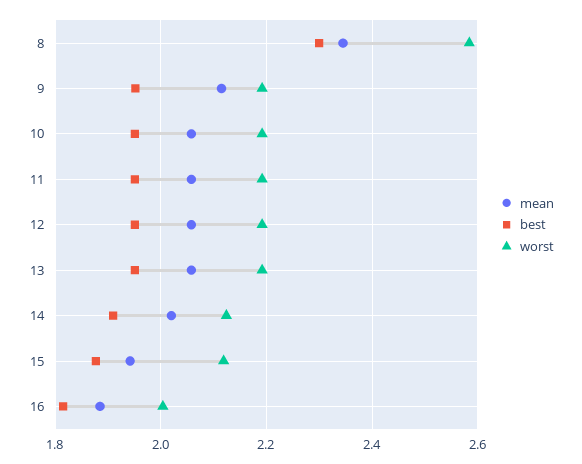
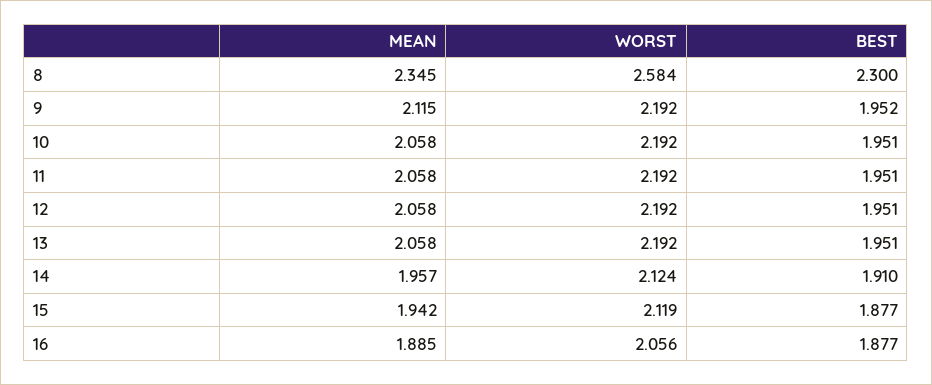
  {
    "mean": {
      "8": 2.345,
      "9": 2.115,
      "10": 2.058,
      "11": 2.058,
      "12": 2.058,
      "13": 2.058,
-     "14": 2.02,
+     "14": 1.957,
      "15": 1.942,
      "16": 1.885
    },
    "best": {
      "8": 2.3,
      "9": 1.952,
      "10": 1.951,
      "11": 1.951,
      "12": 1.951,
      "13": 1.951,
      "14": 1.91,
      "15": 1.877,
-     "16": 1.82
+     "16": 1.877
    },
    "worst": {
      "8": 2.584,
      "9": 2.192,
      "10": 2.192,
      "11": 2.192,
      "12": 2.192,
      "13": 2.192,
      "14": 2.124,
      "15": 2.119,
-     "16": 2
+     "16": 2.056
    }
  }

